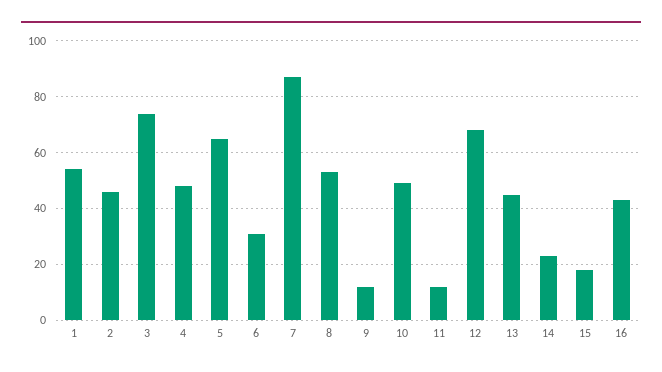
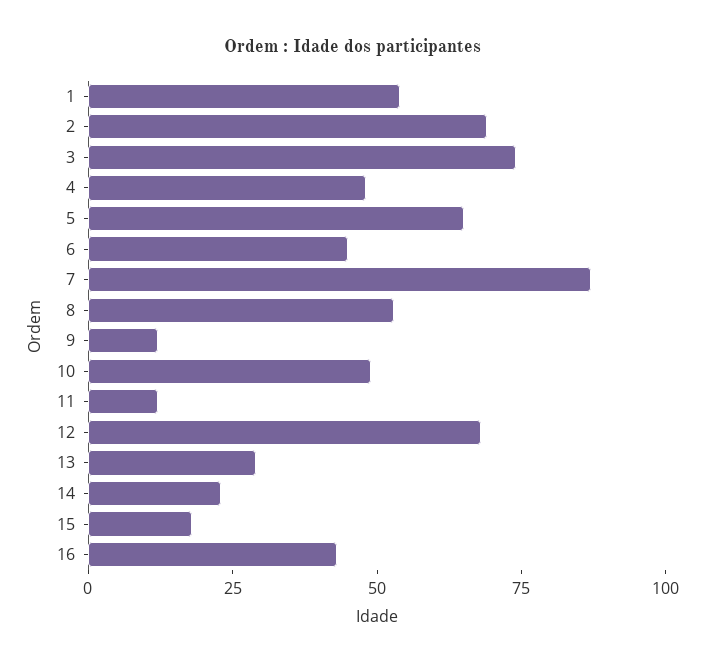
  {
    "1": 55,
-   "2": 45,
+   "2": 70,
    "3": 75,
    "4": 50,
    "5": 65,
-   "6": 30,
+   "6": 45,
    "7": 85,
    "8": 55,
    "9": 10,
    "10": 50,
    "11": 10,
    "12": 70,
-   "13": 45,
+   "13": 30,
    "14": 25,
    "15": 20,
    "16": 45
  }

